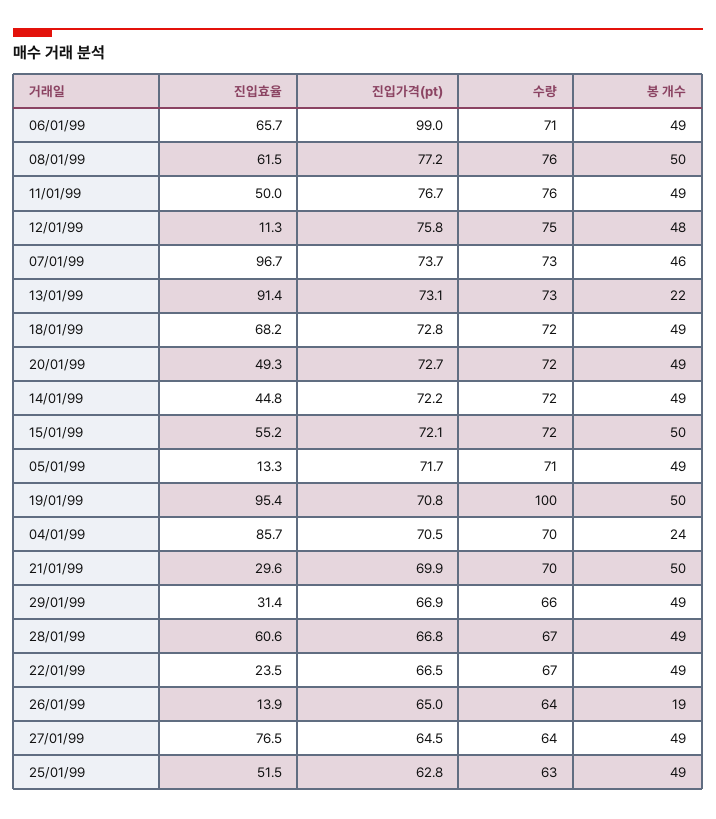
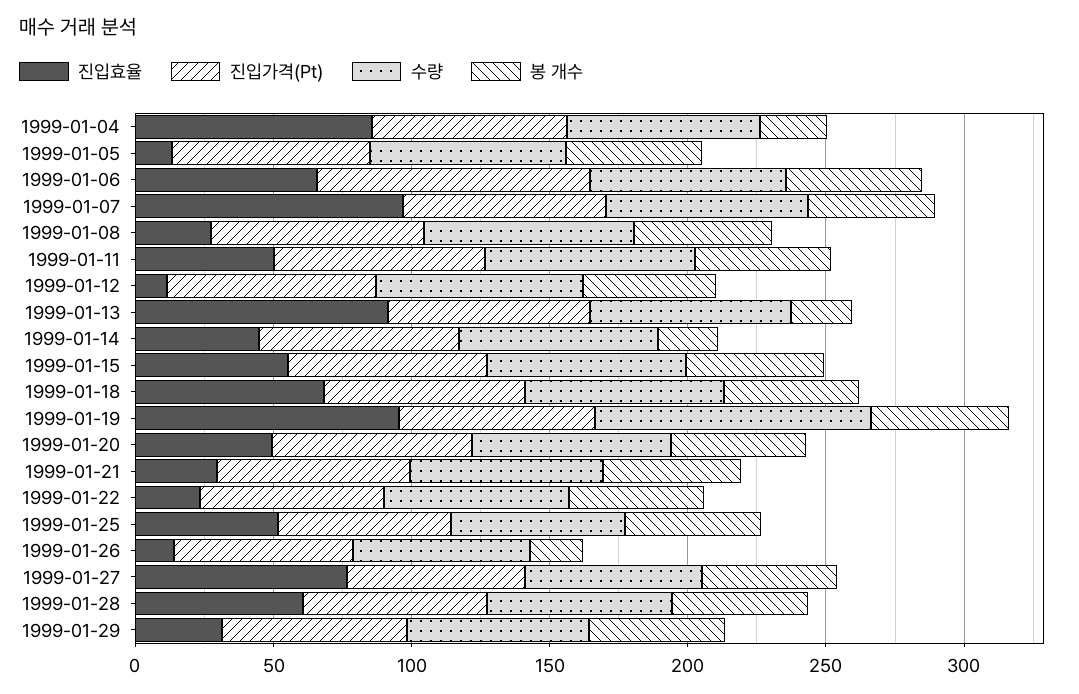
  {
    "진입효율": {
      "06/01/99": 65.7,
-     "08/01/99": 61.5,
+     "08/01/99": 30,
      "11/01/99": 50,
      "12/01/99": 11.3,
      "07/01/99": 96.7,
      "13/01/99": 91.4,
      "18/01/99": 68.2,
      "20/01/99": 49.3,
      "14/01/99": 44.8,
      "15/01/99": 55.2,
      "05/01/99": 13.3,
      "19/01/99": 95.4,
      "04/01/99": 85.7,
      "21/01/99": 29.6,
      "29/01/99": 31.4,
      "28/01/99": 60.6,
      "22/01/99": 23.5,
      "26/01/99": 13.9,
      "27/01/99": 76.5,
      "25/01/99": 51.5
    },
    "진입가격(pt)": {
      "06/01/99": 99,
      "08/01/99": 77.2,
      "11/01/99": 76.7,
      "12/01/99": 75.8,
      "07/01/99": 73.7,
      "13/01/99": 73.1,
      "18/01/99": 72.8,
      "20/01/99": 72.7,
      "14/01/99": 72.2,
      "15/01/99": 72.1,
      "05/01/99": 71.7,
      "19/01/99": 70.8,
      "04/01/99": 70.5,
      "21/01/99": 69.9,
      "29/01/99": 66.9,
      "28/01/99": 66.8,
      "22/01/99": 66.5,
      "26/01/99": 65,
      "27/01/99": 64.5,
      "25/01/99": 62.8
    },
    "수량": {
      "06/01/99": 71,
      "08/01/99": 76,
      "11/01/99": 76,
      "12/01/99": 75,
      "07/01/99": 73,
      "13/01/99": 73,
      "18/01/99": 72,
      "20/01/99": 72,
      "14/01/99": 72,
      "15/01/99": 72,
      "05/01/99": 71,
      "19/01/99": 100,
      "04/01/99": 70,
      "21/01/99": 70,
      "29/01/99": 66,
      "28/01/99": 67,
      "22/01/99": 67,
      "26/01/99": 64,
      "27/01/99": 64,
      "25/01/99": 63
    },
    "봉 개수": {
      "06/01/99": 49,
      "08/01/99": 50,
      "11/01/99": 49,
      "12/01/99": 48,
      "07/01/99": 46,
      "13/01/99": 22,
      "18/01/99": 49,
      "20/01/99": 49,
-     "14/01/99": 49,
+     "14/01/99": 20,
      "15/01/99": 50,
      "05/01/99": 49,
      "19/01/99": 50,
      "04/01/99": 24,
      "21/01/99": 50,
      "29/01/99": 49,
      "28/01/99": 49,
      "22/01/99": 49,
      "26/01/99": 19,
      "27/01/99": 49,
      "25/01/99": 49
    }
  }

